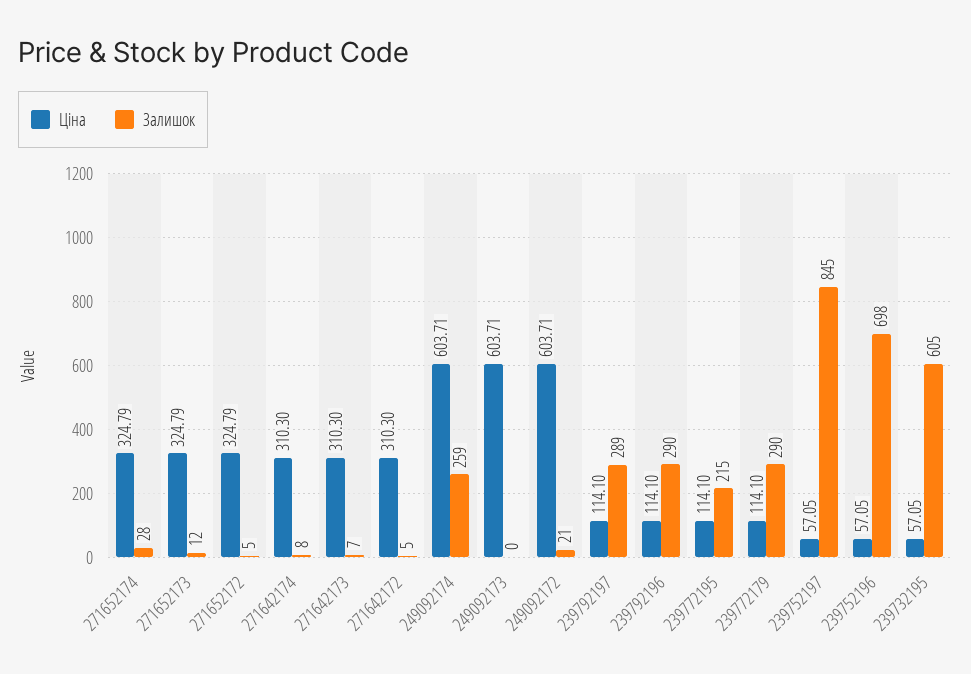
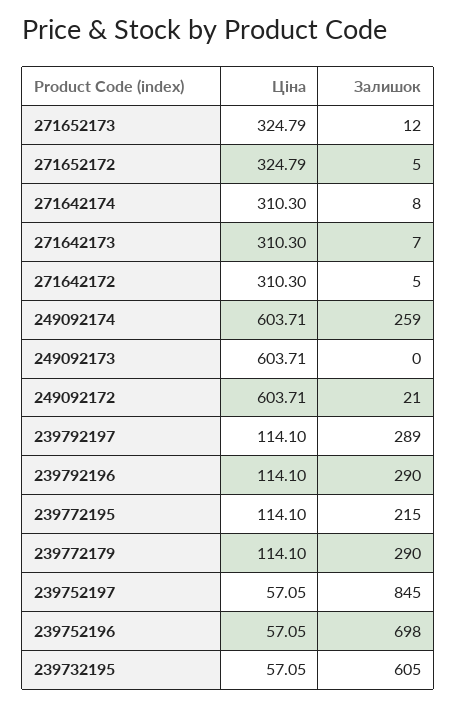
  {
    "Ціна": {
-     "271652174": 324.79,
      "271652173": 324.79,
      "271652172": 324.79,
      "271642174": 310.3,
      "271642173": 310.3,
      "271642172": 310.3,
      "249092174": 603.71,
      "249092173": 603.71,
      "249092172": 603.71,
      "239792197": 114.1,
      "239792196": 114.1,
      "239772195": 114.1,
      "239772179": 114.1,
      "239752197": 57.05,
      "239752196": 57.05,
      "239732195": 57.05
    },
    "Залишок": {
-     "271652174": 28,
      "271652173": 12,
      "271652172": 5,
      "271642174": 8,
      "271642173": 7,
      "271642172": 5,
      "249092174": 259,
      "249092173": 0,
      "249092172": 21,
      "239792197": 289,
      "239792196": 290,
      "239772195": 215,
      "239772179": 290,
      "239752197": 845,
      "239752196": 698,
      "239732195": 605
    }
  }

